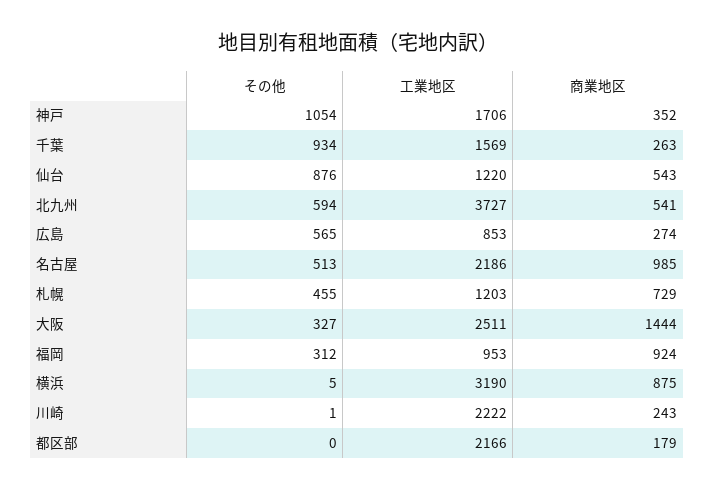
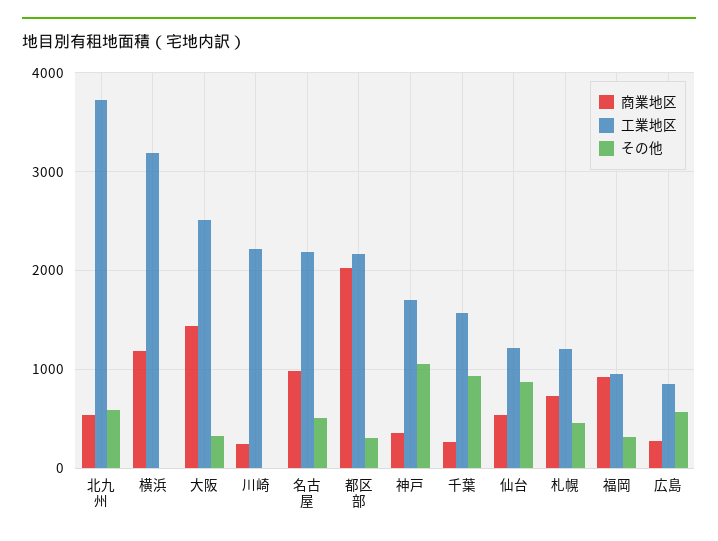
  {
    "その他": {
      "神戸": 1054,
      "千葉": 934,
      "仙台": 876,
      "北九州": 594,
      "広島": 565,
      "名古屋": 513,
      "札幌": 455,
      "大阪": 327,
      "福岡": 312,
      "横浜": 5,
      "川崎": 1,
-     "都区部": 0
+     "都区部": 300
    },
    "工業地区": {
      "神戸": 1706,
      "千葉": 1569,
      "仙台": 1220,
      "北九州": 3727,
      "広島": 853,
      "名古屋": 2186,
      "札幌": 1203,
      "大阪": 2511,
      "福岡": 953,
      "横浜": 3190,
      "川崎": 2222,
      "都区部": 2166
    },
    "商業地区": {
      "神戸": 352,
      "千葉": 263,
      "仙台": 543,
      "北九州": 541,
      "広島": 274,
      "名古屋": 985,
      "札幌": 729,
      "大阪": 1444,
      "福岡": 924,
-     "横浜": 875,
+     "横浜": 1200,
      "川崎": 243,
-     "都区部": 179
+     "都区部": 2000
    }
  }

